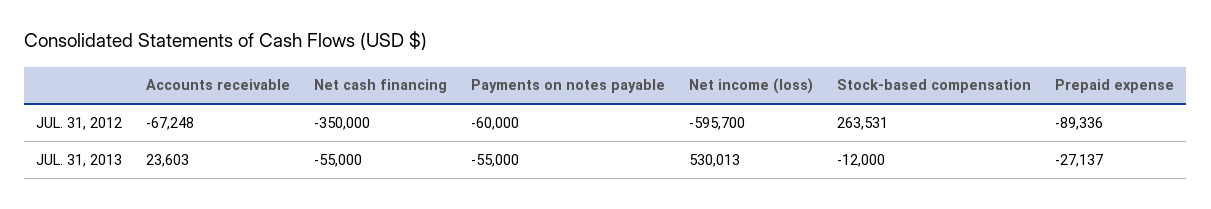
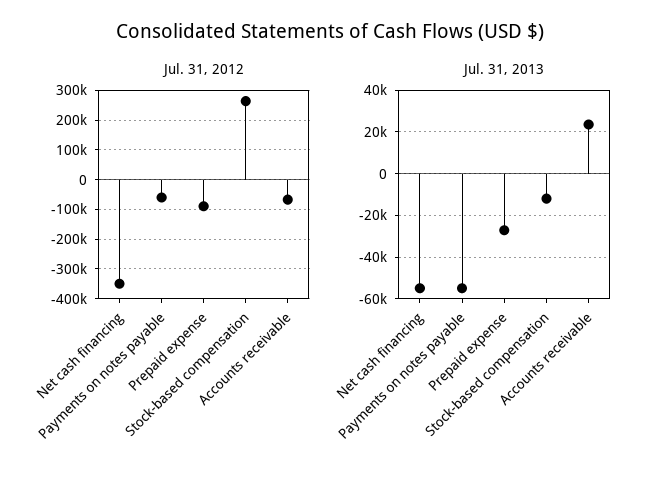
  {
    "JUL. 31, 2012": {
      "Accounts receivable": -67248,
      "Net cash financing": -350000,
      "Payments on notes payable": -60000,
-     "Net income (loss)": -595700,
      "Stock-based compensation": 263531,
      "Prepaid expense": -89336
    },
    "JUL. 31, 2013": {
      "Accounts receivable": 23603,
      "Net cash financing": -55000,
      "Payments on notes payable": -55000,
-     "Net income (loss)": 530013,
      "Stock-based compensation": -12000,
      "Prepaid expense": -27137
    }
  }

